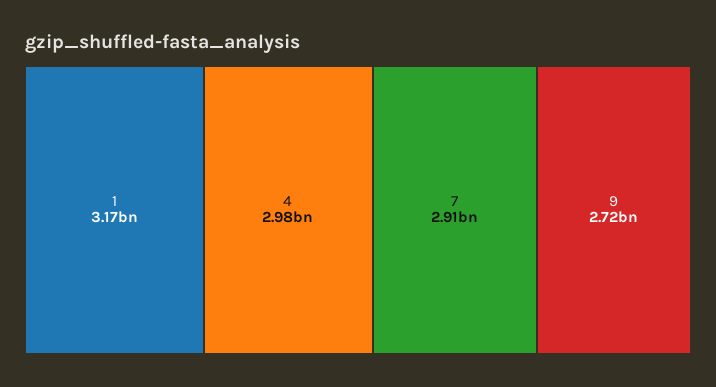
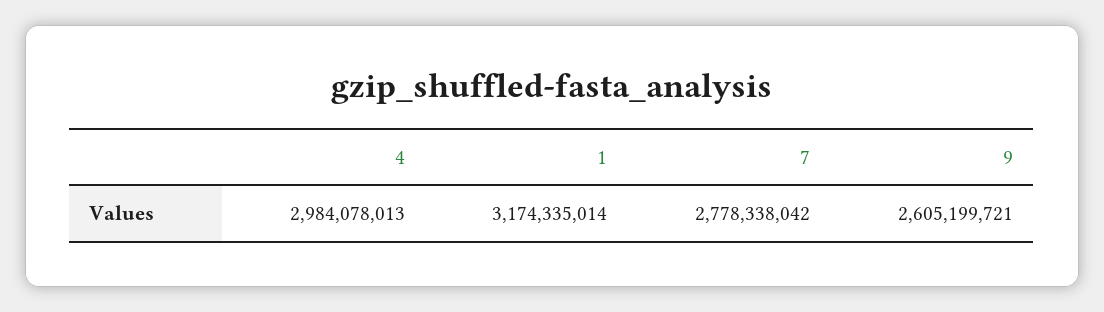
  {
    "1": 3174335014,
    "4": 2984078013,
-   "7": 2910000000,
+   "7": 2778338042,
-   "9": 2720000000
+   "9": 2605199721
  }

